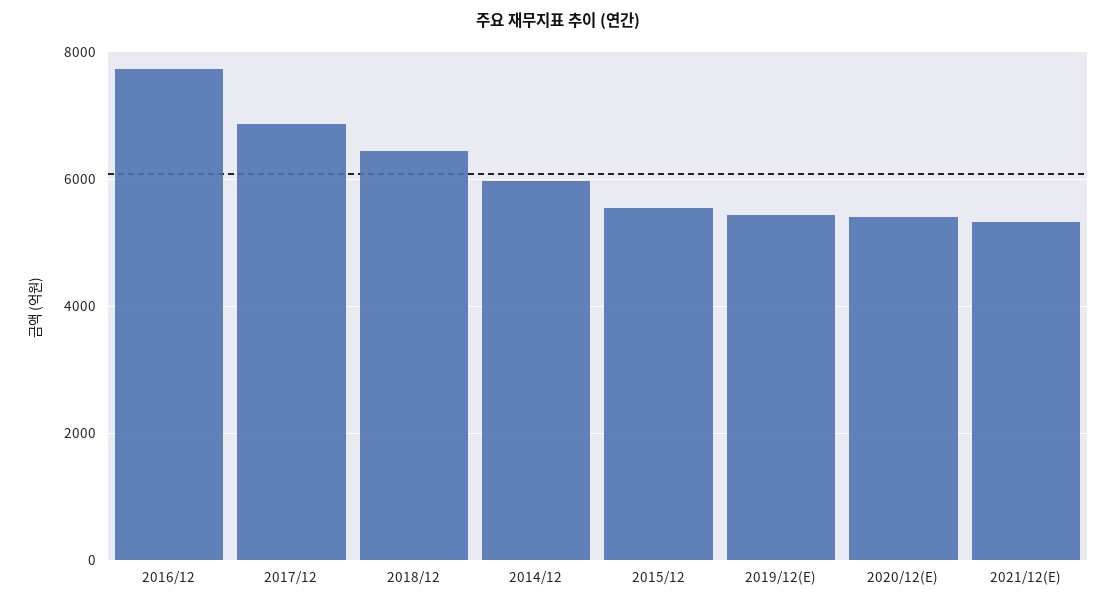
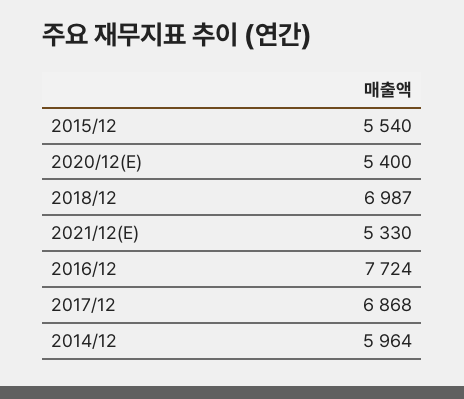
  {
    "2016/12": 7724,
    "2017/12": 6868,
-   "2018/12": 6400,
+   "2018/12": 6987,
    "2014/12": 5964,
    "2015/12": 5540,
-   "2019/12(E)": 5400,
    "2020/12(E)": 5400,
    "2021/12(E)": 5330
  }

